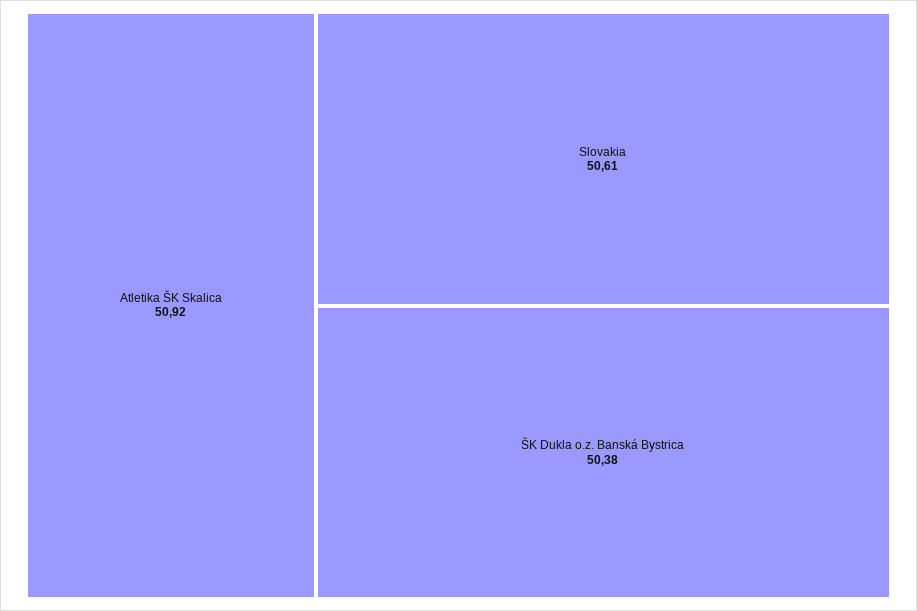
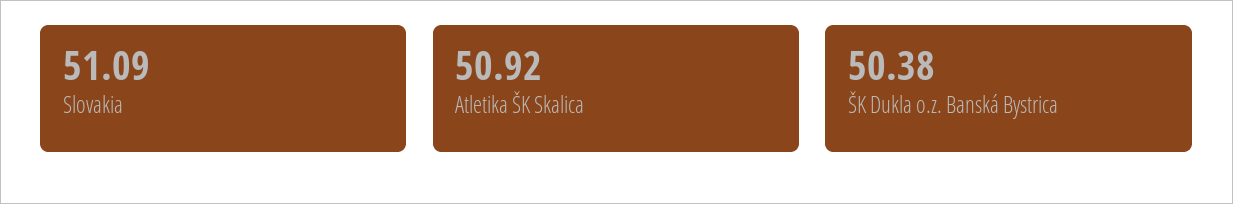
  {
    "Atletika ŠK Skalica": 50.92,
-   "Slovakia": 50.61,
+   "Slovakia": 51.09,
    "ŠK Dukla o.z. Banská Bystrica": 50.38
  }

